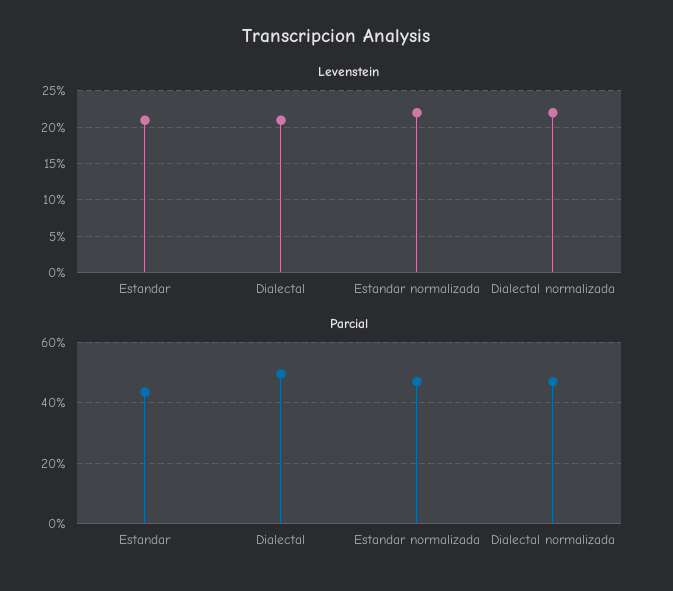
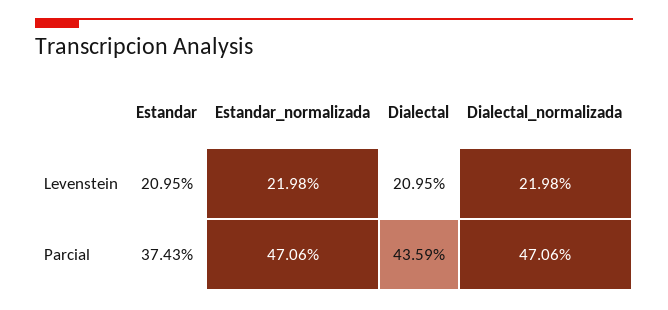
  {
    "Levenstein": {
      "Estandar": 20.95,
      "Dialectal": 20.95,
      "Estandar normalizada": 21.98,
      "Dialectal normalizada": 21.98
    },
    "Parcial": {
-     "Estandar": 44,
+     "Estandar": 37.43,
-     "Dialectal": 50,
+     "Dialectal": 43.59,
      "Estandar normalizada": 47.06,
      "Dialectal normalizada": 47.06
    }
  }

